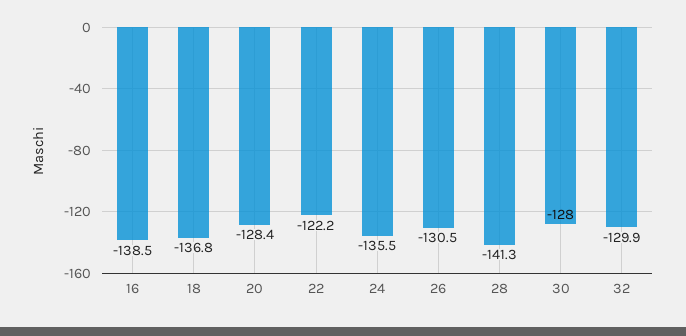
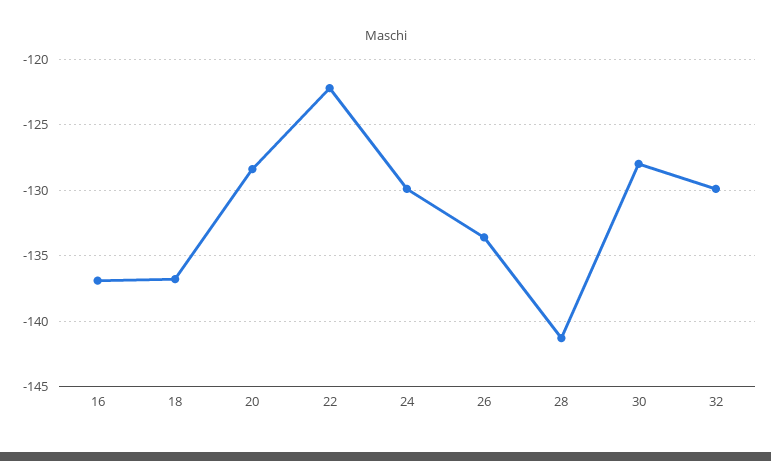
  {
-   "16": -138.5,
+   "16": -137,
    "18": -136.8,
    "20": -128.4,
    "22": -122.2,
-   "24": -135.5,
+   "24": -130,
-   "26": -130.5,
+   "26": -133.5,
    "28": -141.3,
    "30": -128,
    "32": -129.9
  }

